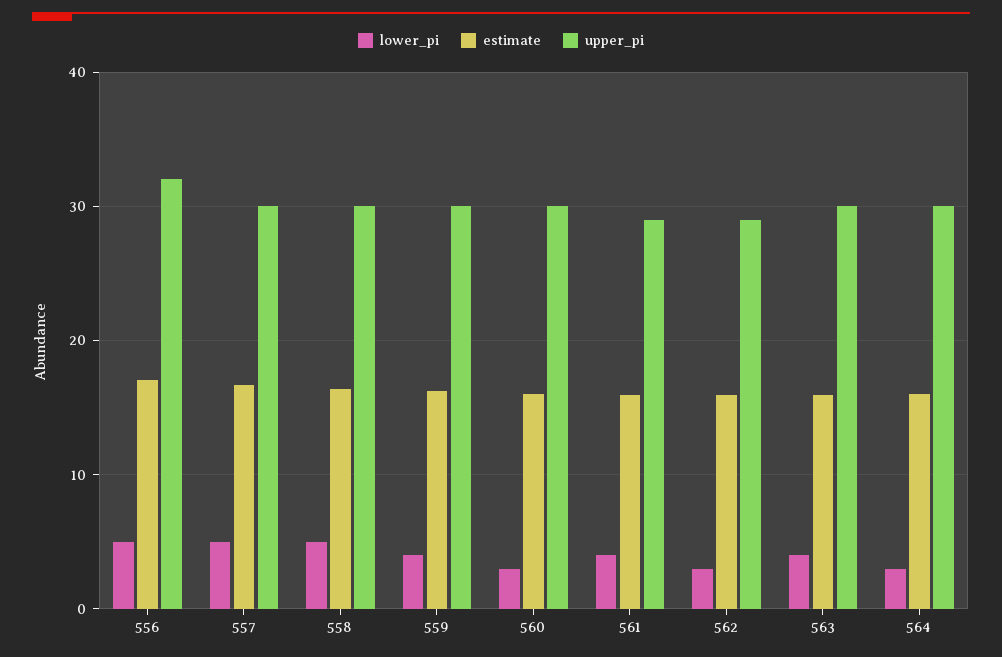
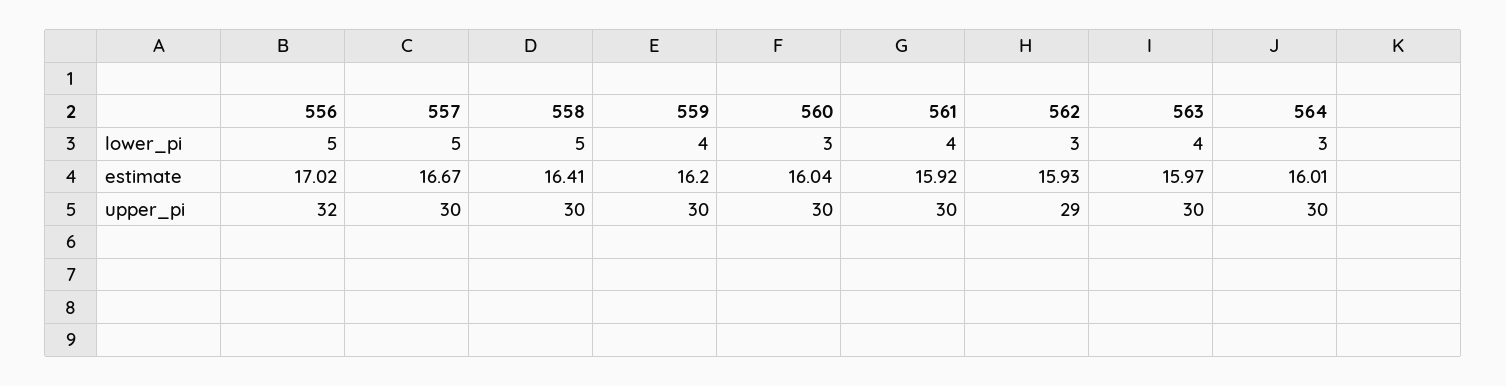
  {
    "lower_pi": {
      "556": 5,
      "557": 5,
      "558": 5,
      "559": 4,
      "560": 3,
      "561": 4,
      "562": 3,
      "563": 4,
      "564": 3
    },
    "estimate": {
      "556": 17.02,
      "557": 16.67,
      "558": 16.41,
      "559": 16.2,
      "560": 16.04,
      "561": 15.92,
      "562": 15.93,
      "563": 15.97,
      "564": 16.01
    },
    "upper_pi": {
      "556": 32,
      "557": 30,
      "558": 30,
      "559": 30,
      "560": 30,
-     "561": 29,
+     "561": 30,
      "562": 29,
      "563": 30,
      "564": 30
    }
  }

